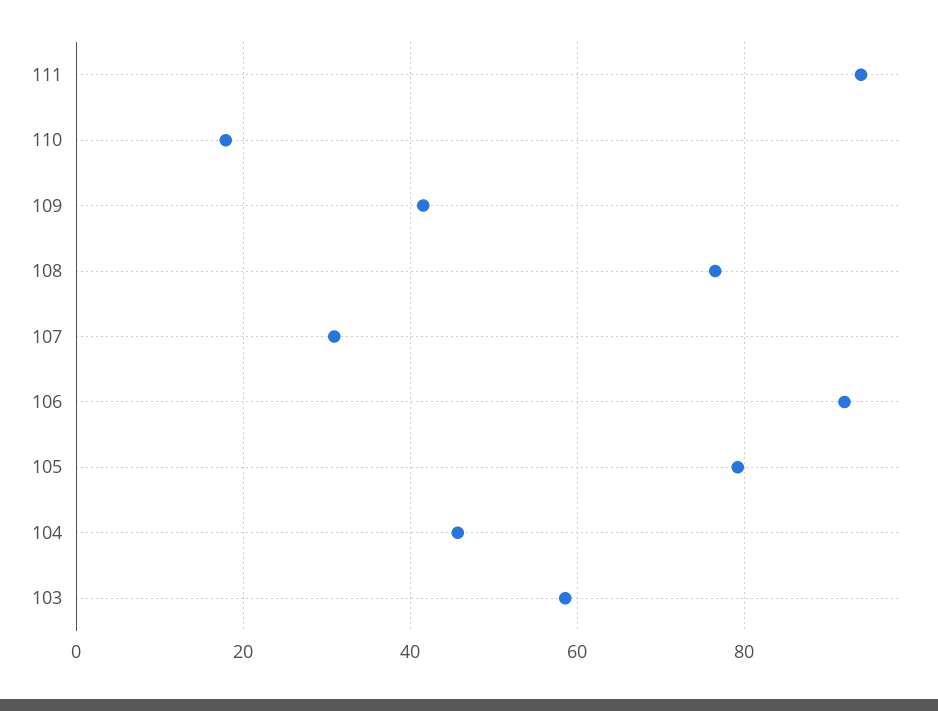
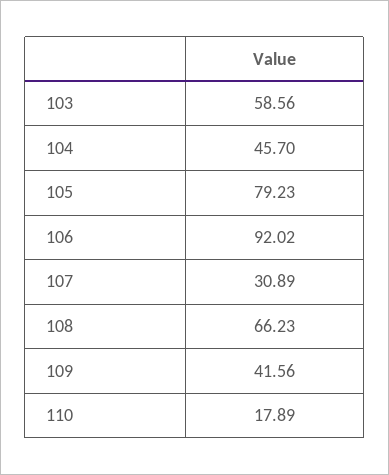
  {
-   "111": 94,
    "110": 17.89,
    "109": 41.56,
-   "108": 76,
+   "108": 66.23,
    "107": 30.89,
    "106": 92.02,
    "105": 79.23,
    "104": 45.7,
    "103": 58.56
  }

